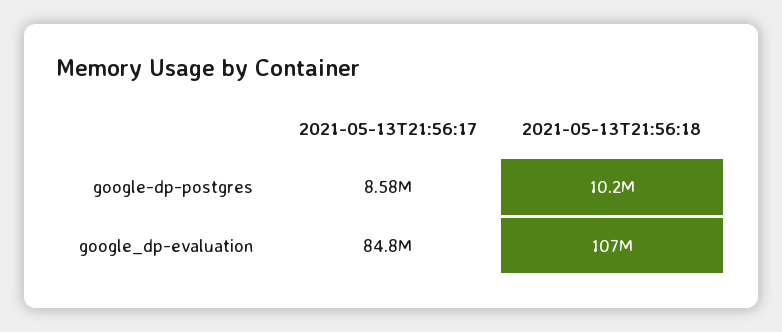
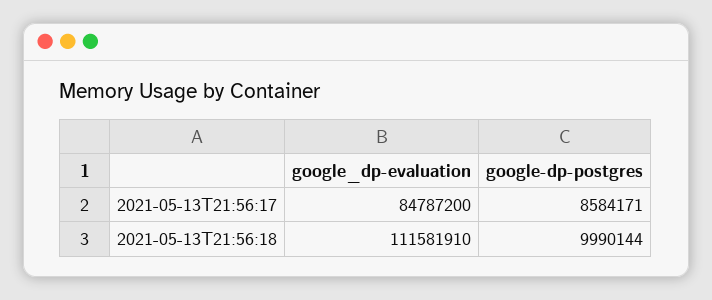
  {
    "2021-05-13T21:56:17": {
      "google-dp-postgres": 8584171,
      "google_dp-evaluation": 84787200
    },
    "2021-05-13T21:56:18": {
-     "google-dp-postgres": 10200000,
+     "google-dp-postgres": 9990144,
-     "google_dp-evaluation": 107000000
+     "google_dp-evaluation": 111581910
    }
  }

